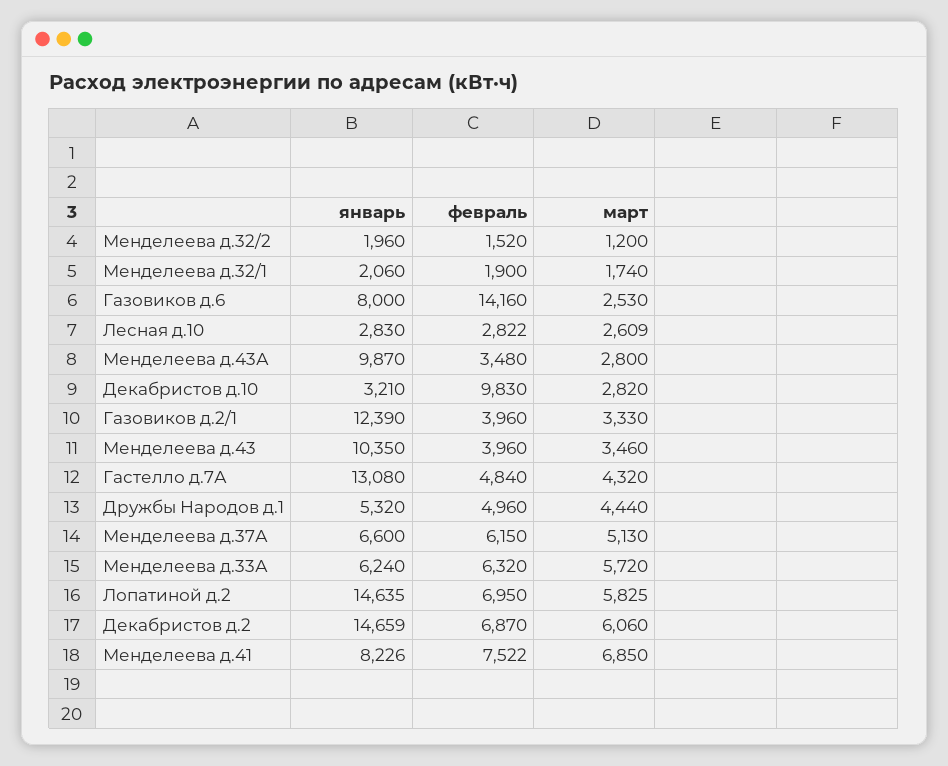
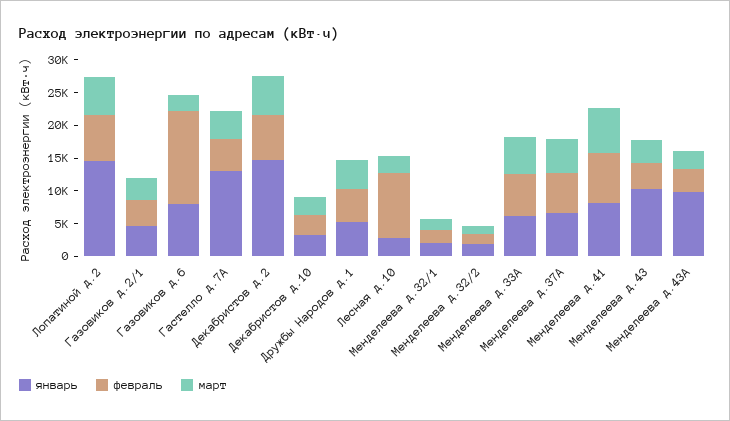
  {
    "январь": {
      "Менделеева д.32/2": 1960,
      "Менделеева д.32/1": 2060,
      "Газовиков д.6": 8000,
      "Лесная д.10": 2830,
      "Менделеева д.43А": 9870,
      "Декабристов д.10": 3210,
-     "Газовиков д.2/1": 12390,
+     "Газовиков д.2/1": 5000,
      "Менделеева д.43": 10350,
      "Гастелло д.7А": 13080,
      "Дружбы Народов д.1": 5320,
      "Менделеева д.37А": 6600,
      "Менделеева д.33А": 6240,
      "Лопатиной д.2": 14635,
      "Декабристов д.2": 14659,
      "Менделеева д.41": 8226
    },
    "февраль": {
      "Менделеева д.32/2": 1520,
      "Менделеева д.32/1": 1900,
      "Газовиков д.6": 14160,
-     "Лесная д.10": 2822,
+     "Лесная д.10": 10000,
      "Менделеева д.43А": 3480,
-     "Декабристов д.10": 9830,
+     "Декабристов д.10": 2500,
      "Газовиков д.2/1": 3960,
      "Менделеева д.43": 3960,
      "Гастелло д.7А": 4840,
      "Дружбы Народов д.1": 4960,
      "Менделеева д.37А": 6150,
      "Менделеева д.33А": 6320,
      "Лопатиной д.2": 6950,
      "Декабристов д.2": 6870,
      "Менделеева д.41": 7522
    },
    "март": {
      "Менделеева д.32/2": 1200,
      "Менделеева д.32/1": 1740,
      "Газовиков д.6": 2530,
      "Лесная д.10": 2609,
      "Менделеева д.43А": 2800,
      "Декабристов д.10": 2820,
      "Газовиков д.2/1": 3330,
      "Менделеева д.43": 3460,
      "Гастелло д.7А": 4320,
      "Дружбы Народов д.1": 4440,
      "Менделеева д.37А": 5130,
      "Менделеева д.33А": 5720,
      "Лопатиной д.2": 5825,
      "Декабристов д.2": 6060,
      "Менделеева д.41": 6850
    }
  }

